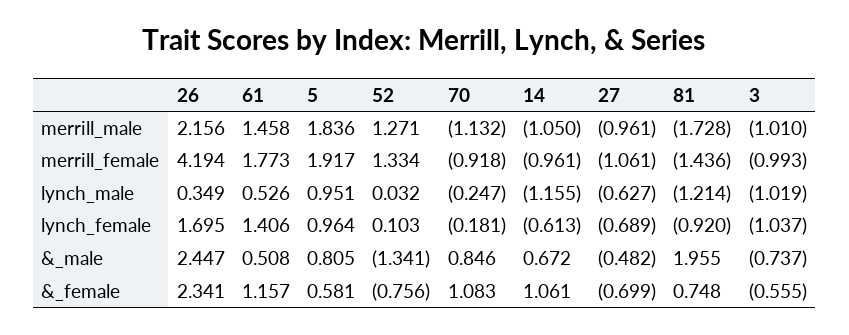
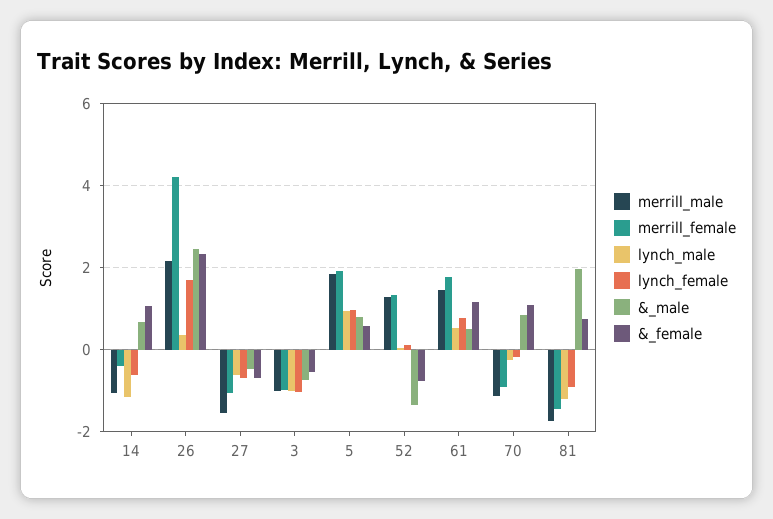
  {
    "merrill_male": {
      "26": 2.156,
      "61": 1.458,
      "5": 1.836,
      "52": 1.271,
      "70": -1.132,
      "14": -1.05,
-     "27": -0.961,
+     "27": -1.6,
      "81": -1.728,
      "3": -1.01
    },
    "merrill_female": {
      "26": 4.194,
      "61": 1.773,
      "5": 1.917,
      "52": 1.334,
      "70": -0.918,
-     "14": -0.961,
+     "14": -0.4,
      "27": -1.061,
      "81": -1.436,
      "3": -0.993
    },
    "lynch_male": {
      "26": 0.349,
      "61": 0.526,
      "5": 0.951,
      "52": 0.032,
      "70": -0.247,
      "14": -1.155,
      "27": -0.627,
      "81": -1.214,
      "3": -1.019
    },
    "lynch_female": {
      "26": 1.695,
-     "61": 1.406,
+     "61": 0.8,
      "5": 0.964,
      "52": 0.103,
      "70": -0.181,
      "14": -0.613,
      "27": -0.689,
      "81": -0.92,
      "3": -1.037
    },
    "&_male": {
      "26": 2.447,
      "61": 0.508,
      "5": 0.805,
      "52": -1.341,
      "70": 0.846,
      "14": 0.672,
      "27": -0.482,
      "81": 1.955,
      "3": -0.737
    },
    "&_female": {
      "26": 2.341,
      "61": 1.157,
      "5": 0.581,
      "52": -0.756,
      "70": 1.083,
      "14": 1.061,
      "27": -0.699,
      "81": 0.748,
      "3": -0.555
    }
  }

